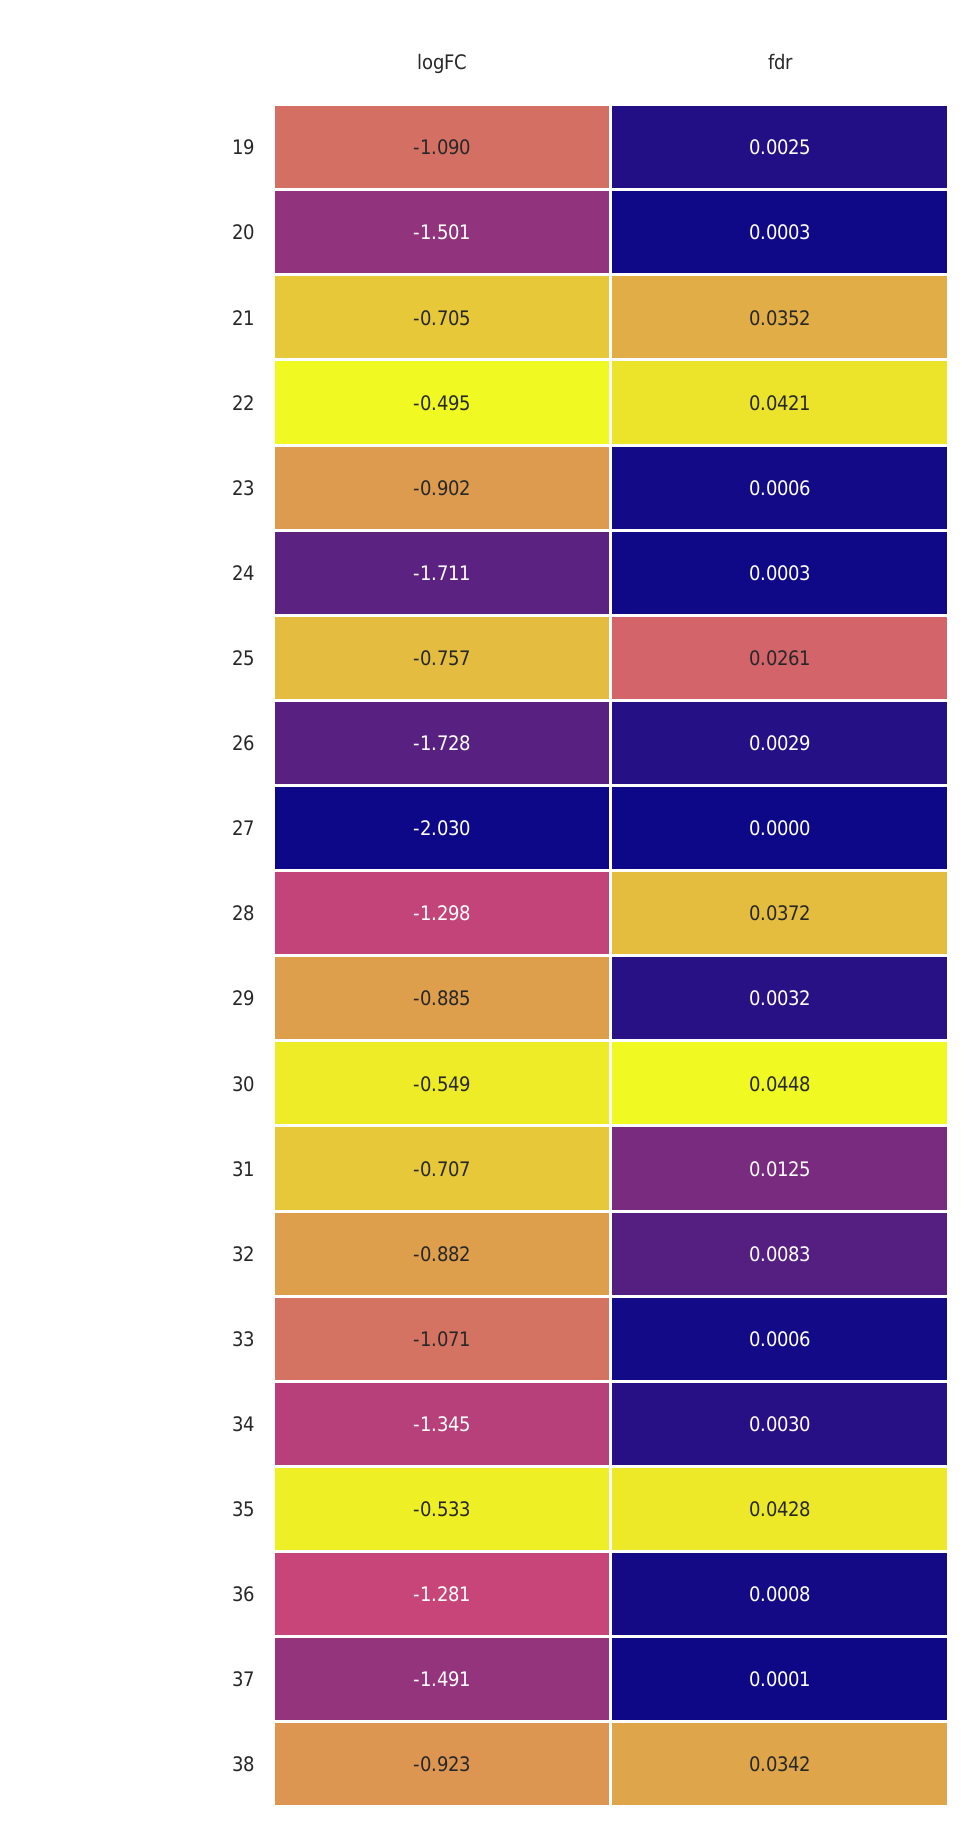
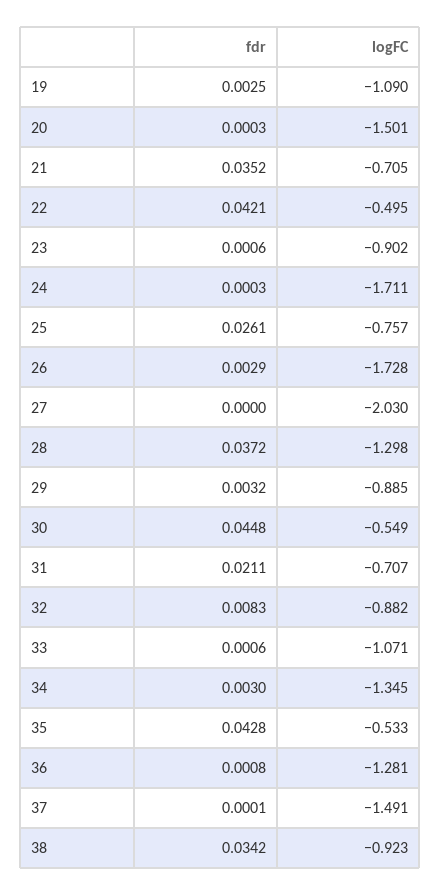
  {
    "logFC": {
      "19": -1.09,
      "20": -1.501,
      "21": -0.705,
      "22": -0.495,
      "23": -0.902,
      "24": -1.711,
      "25": -0.757,
      "26": -1.728,
      "27": -2.03,
      "28": -1.298,
      "29": -0.885,
      "30": -0.549,
      "31": -0.707,
      "32": -0.882,
      "33": -1.071,
      "34": -1.345,
      "35": -0.533,
      "36": -1.281,
      "37": -1.491,
      "38": -0.923
    },
    "fdr": {
      "19": 0.0025,
      "20": 0.0003,
      "21": 0.0352,
      "22": 0.0421,
      "23": 0.0006,
      "24": 0.0003,
      "25": 0.0261,
      "26": 0.0029,
      "27": 0,
      "28": 0.0372,
      "29": 0.0032,
      "30": 0.0448,
-     "31": 0.0125,
+     "31": 0.0211,
      "32": 0.0083,
      "33": 0.0006,
      "34": 0.003,
      "35": 0.0428,
      "36": 0.0008,
      "37": 0.0001,
      "38": 0.0342
    }
  }

